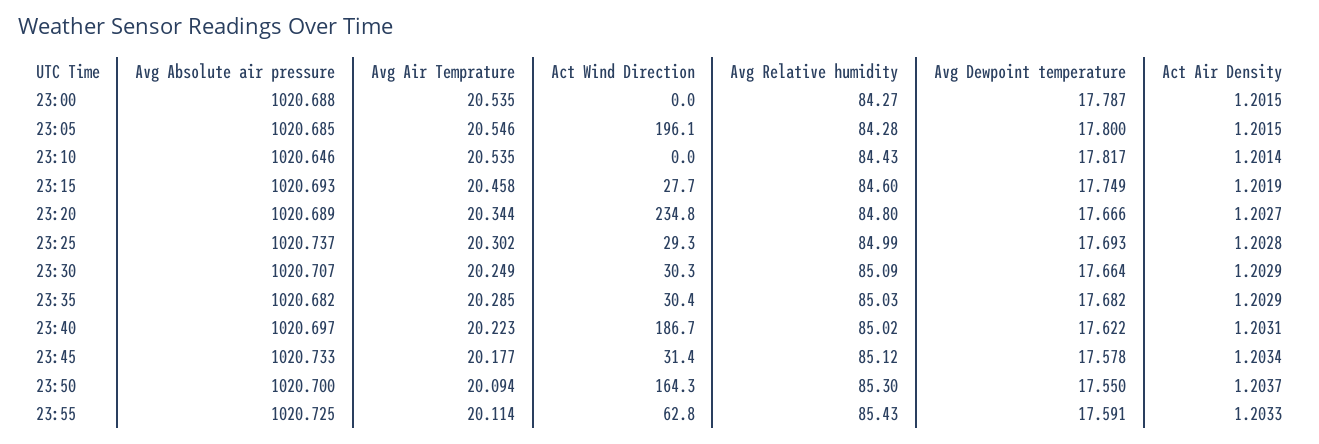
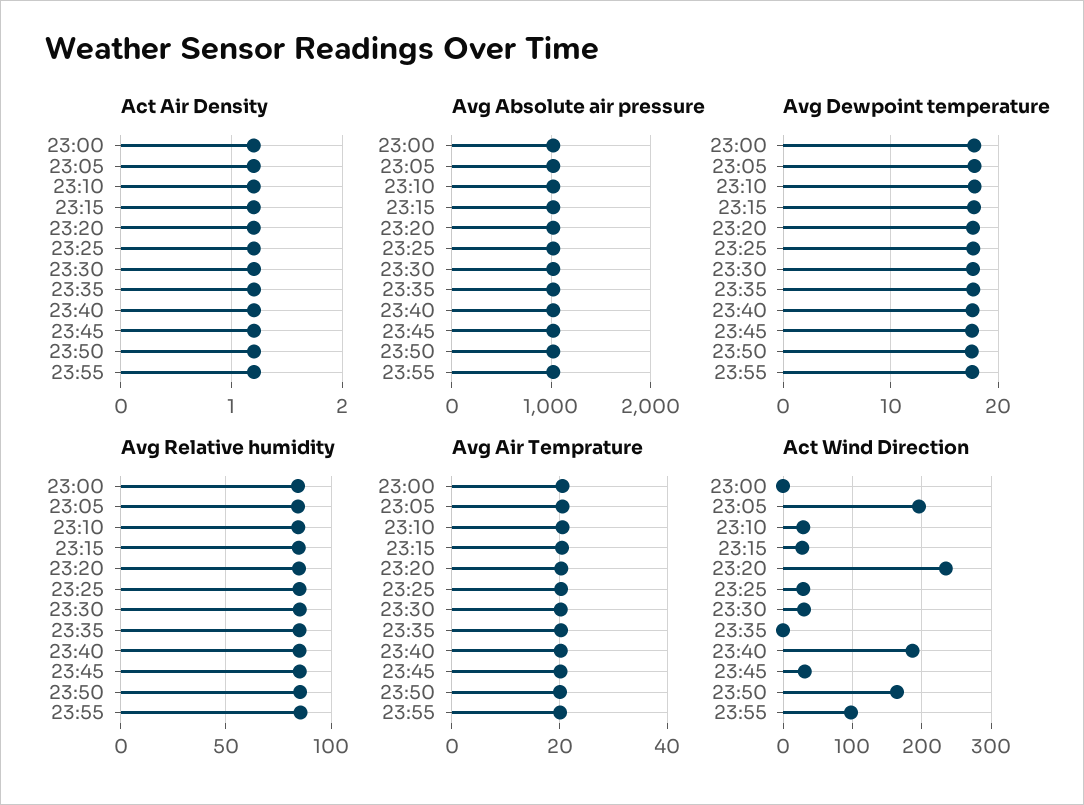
  {
    "Avg Absolute air pressure": {
      "23:00": 1020.688,
      "23:05": 1020.685,
      "23:10": 1020.646,
      "23:15": 1020.693,
      "23:20": 1020.689,
      "23:25": 1020.737,
      "23:30": 1020.707,
      "23:35": 1020.682,
      "23:40": 1020.697,
      "23:45": 1020.733,
      "23:50": 1020.7,
      "23:55": 1020.725
    },
    "Avg Air Temprature": {
      "23:00": 20.535,
      "23:05": 20.546,
      "23:10": 20.535,
      "23:15": 20.458,
      "23:20": 20.344,
      "23:25": 20.302,
      "23:30": 20.249,
      "23:35": 20.285,
      "23:40": 20.223,
      "23:45": 20.177,
      "23:50": 20.094,
      "23:55": 20.114
    },
    "Act Wind Direction": {
      "23:00": 0,
      "23:05": 196.1,
-     "23:10": 0,
+     "23:10": 30,
      "23:15": 27.7,
      "23:20": 234.8,
      "23:25": 29.3,
      "23:30": 30.3,
-     "23:35": 30.4,
+     "23:35": 0,
      "23:40": 186.7,
      "23:45": 31.4,
      "23:50": 164.3,
-     "23:55": 62.8
+     "23:55": 100
    },
    "Avg Relative humidity": {
      "23:00": 84.27,
      "23:05": 84.28,
      "23:10": 84.43,
      "23:15": 84.6,
      "23:20": 84.8,
      "23:25": 84.99,
      "23:30": 85.09,
      "23:35": 85.03,
      "23:40": 85.02,
      "23:45": 85.12,
      "23:50": 85.3,
      "23:55": 85.43
    },
    "Avg Dewpoint temperature": {
      "23:00": 17.787,
      "23:05": 17.8,
      "23:10": 17.817,
      "23:15": 17.749,
      "23:20": 17.666,
      "23:25": 17.693,
      "23:30": 17.664,
      "23:35": 17.682,
      "23:40": 17.622,
      "23:45": 17.578,
      "23:50": 17.55,
      "23:55": 17.591
    },
    "Act Air Density": {
      "23:00": 1.2015,
      "23:05": 1.2015,
      "23:10": 1.2014,
      "23:15": 1.2019,
      "23:20": 1.2027,
      "23:25": 1.2028,
      "23:30": 1.2029,
      "23:35": 1.2029,
      "23:40": 1.2031,
      "23:45": 1.2034,
      "23:50": 1.2037,
      "23:55": 1.2033
    }
  }

